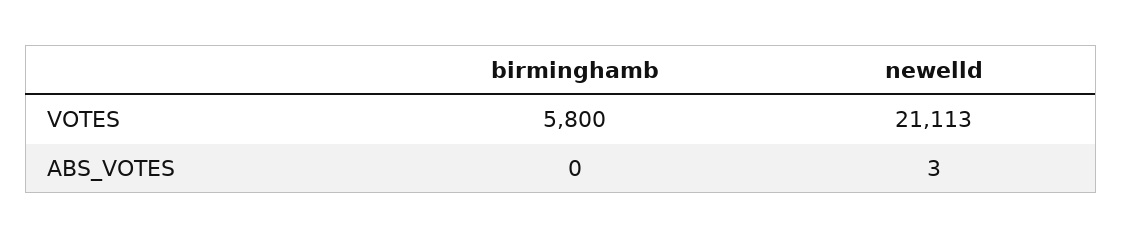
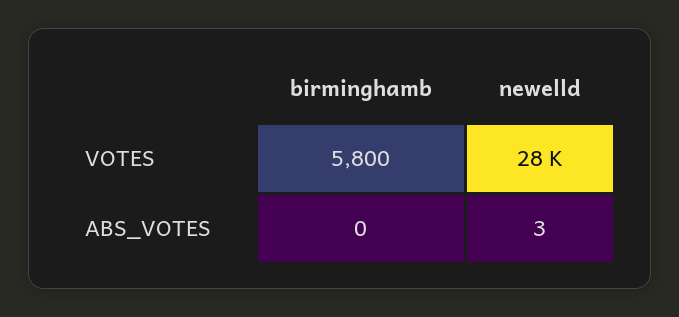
  {
    "birminghamb": {
      "VOTES": 5800,
      "ABS_VOTES": 0
    },
    "newelld": {
-     "VOTES": 21113,
+     "VOTES": 28000,
      "ABS_VOTES": 3
    }
  }

